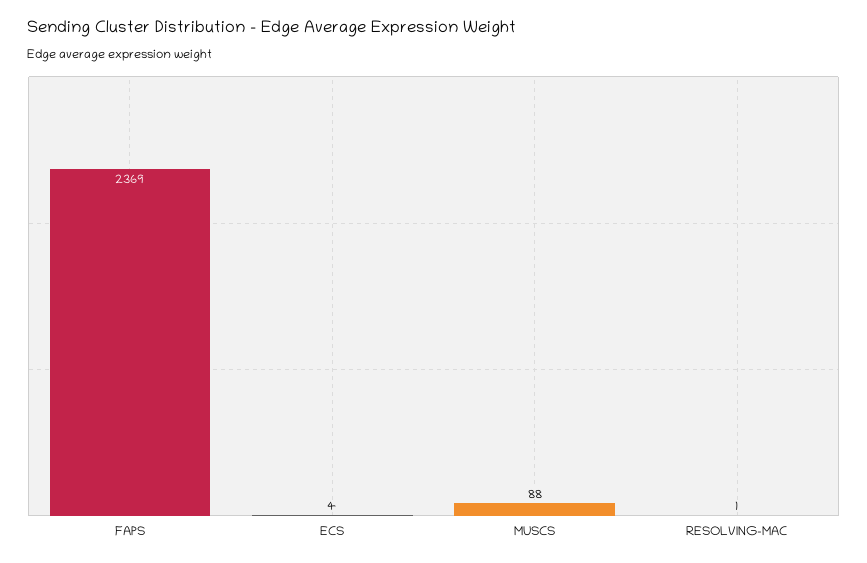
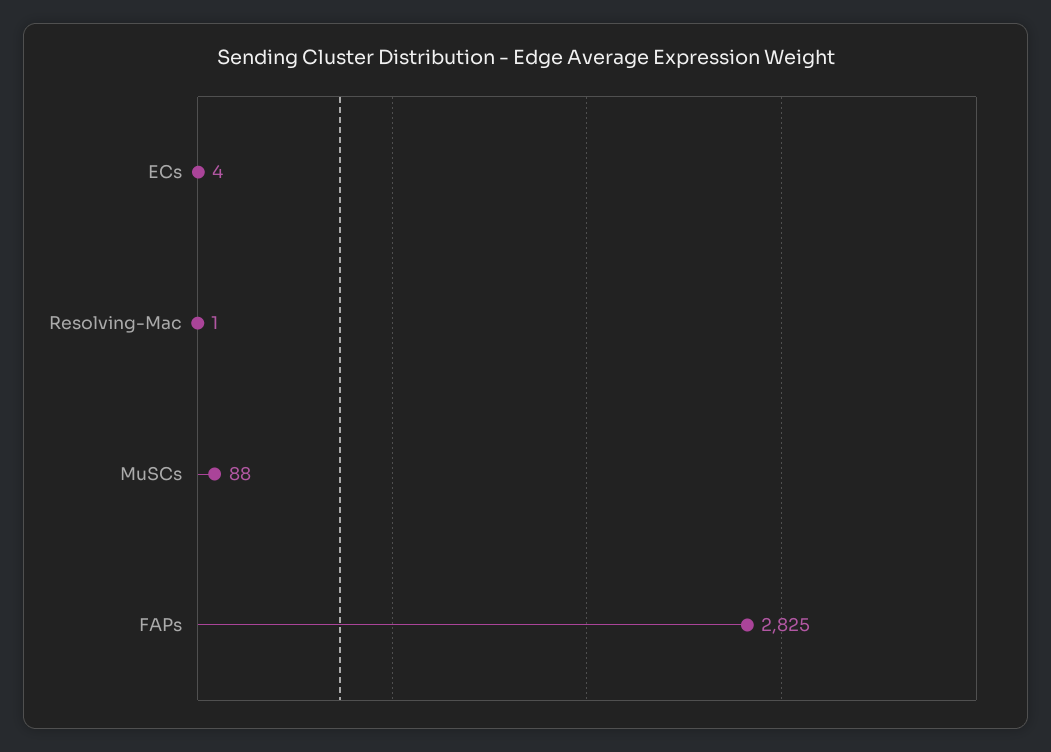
  {
-   "FAPS": 2369,
+   "FAPS": 2825,
    "ECS": 4,
    "MUSCS": 88,
    "RESOLVING-MAC": 1
  }

